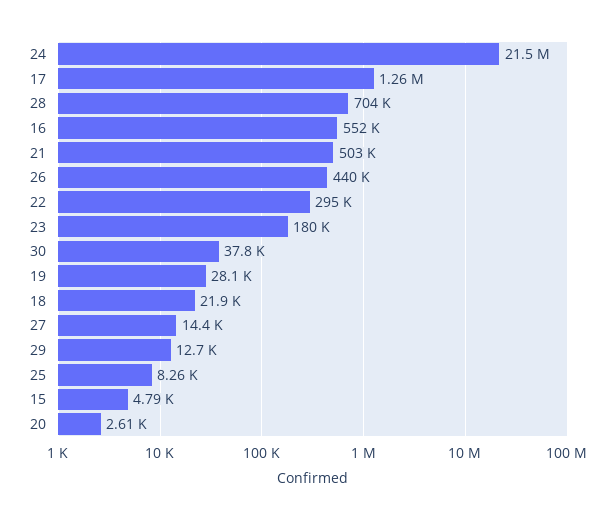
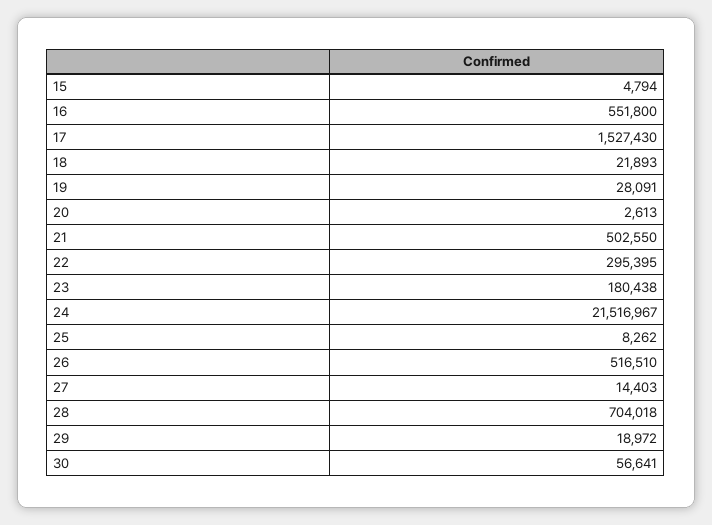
  {
    "24": 21516967,
-   "17": 1260000,
+   "17": 1527430,
    "28": 704018,
    "16": 551800,
    "21": 502550,
-   "26": 440000,
+   "26": 516510,
    "22": 295395,
    "23": 180438,
-   "30": 37800,
+   "30": 56641,
    "19": 28091,
    "18": 21893,
    "27": 14403,
-   "29": 12700,
+   "29": 18972,
    "25": 8262,
    "15": 4794,
    "20": 2613
  }

